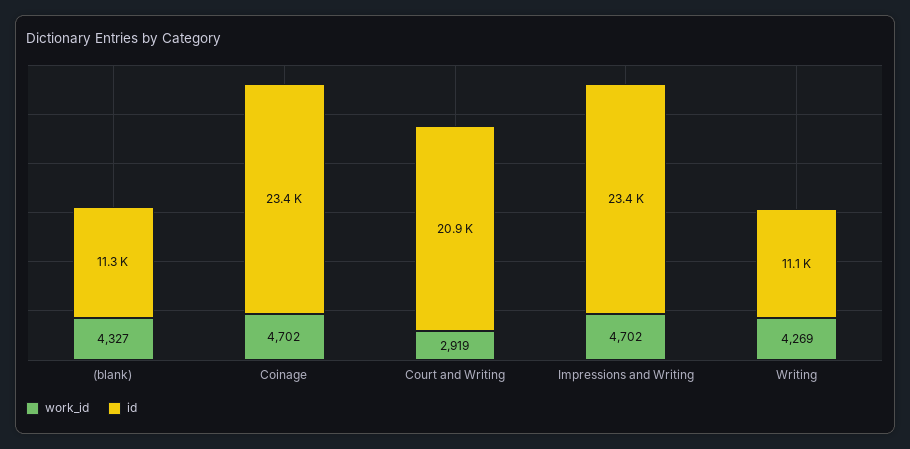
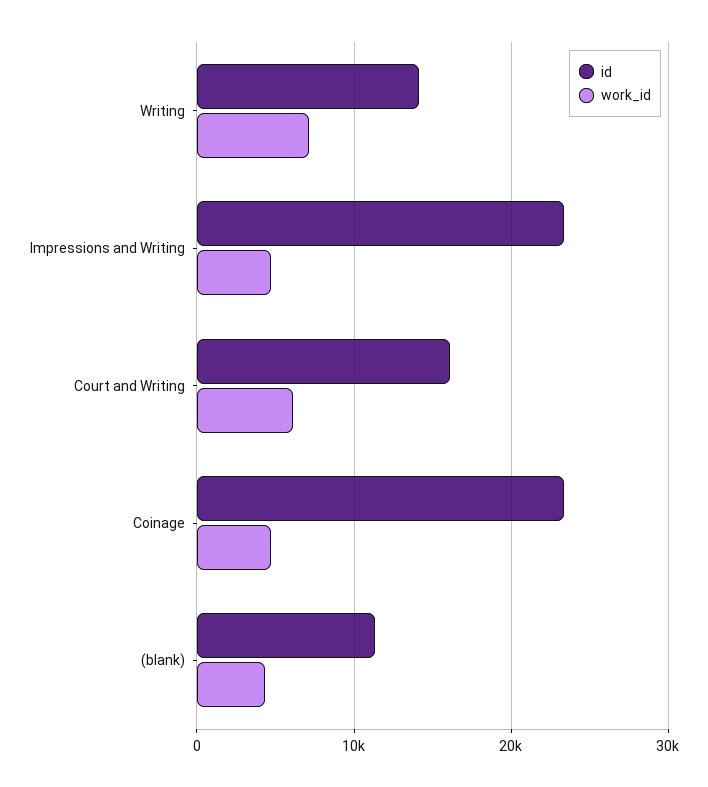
  {
    "work_id": {
      "(blank)": 4327,
      "Coinage": 4702,
-     "Court and Writing": 2919,
+     "Court and Writing": 6000,
      "Impressions and Writing": 4702,
-     "Writing": 4269
+     "Writing": 7000
    },
    "id": {
      "(blank)": 11300,
      "Coinage": 23400,
-     "Court and Writing": 20900,
+     "Court and Writing": 16000,
      "Impressions and Writing": 23400,
-     "Writing": 11100
+     "Writing": 14000
    }
  }

